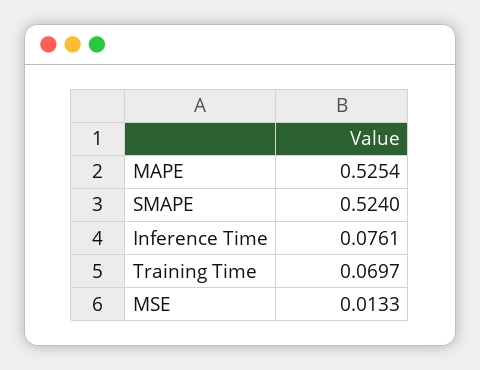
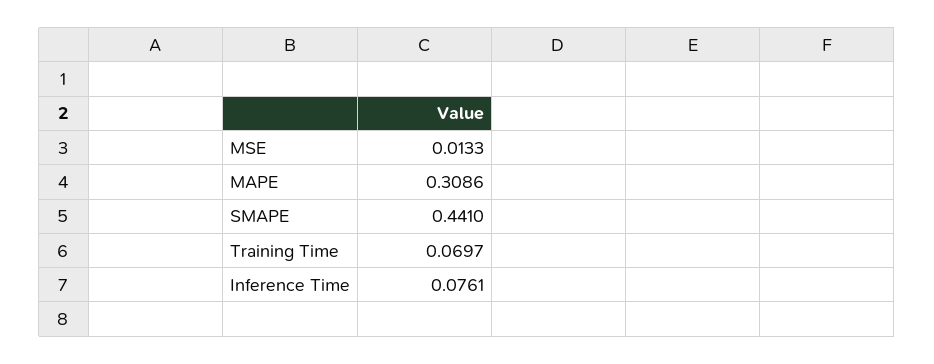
  {
-   "MAPE": 0.5254,
+   "MAPE": 0.3086,
-   "SMAPE": 0.524,
+   "SMAPE": 0.441,
    "Inference Time": 0.0761,
    "Training Time": 0.0697,
    "MSE": 0.0133
  }

